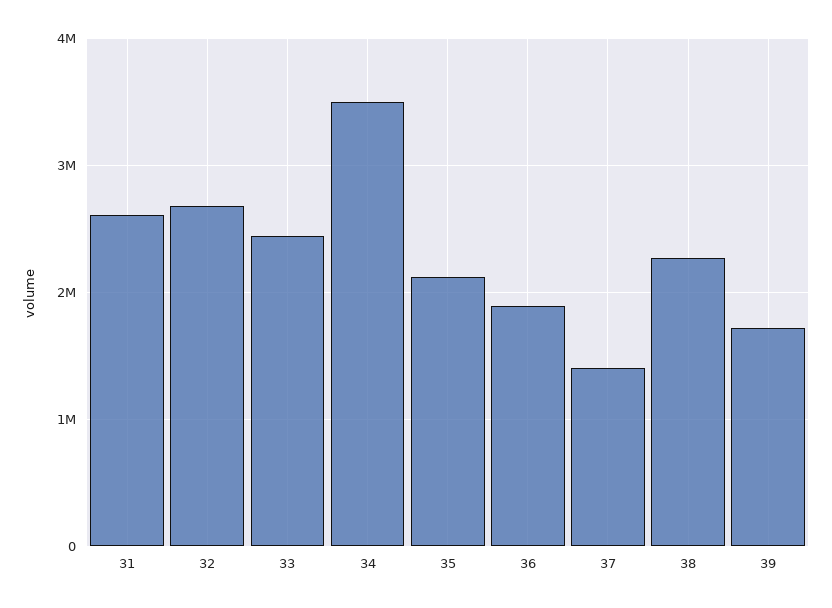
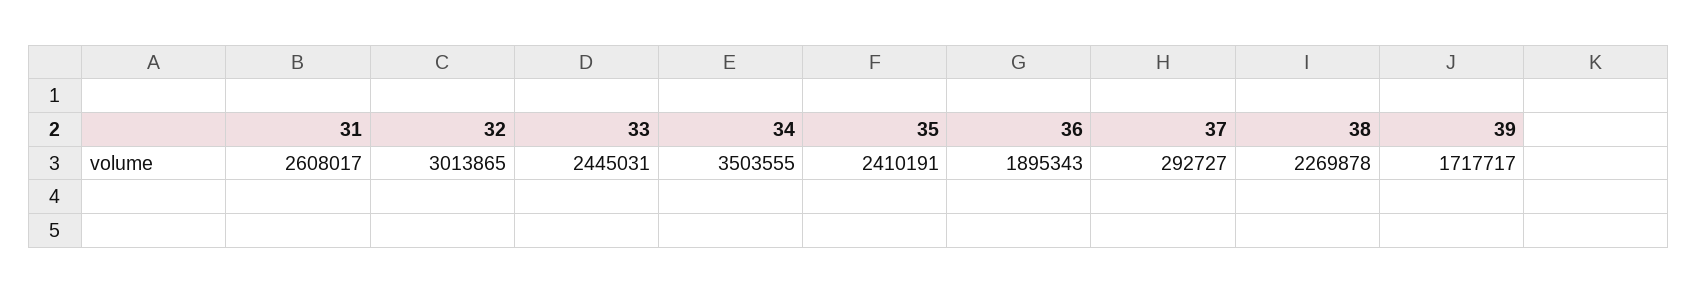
  {
    "31": 2608017,
-   "32": 2700000,
+   "32": 3013865,
    "33": 2445031,
    "34": 3503555,
-   "35": 2100000,
+   "35": 2410191,
    "36": 1895343,
-   "37": 1400000,
+   "37": 292727,
    "38": 2269878,
    "39": 1717717
  }

